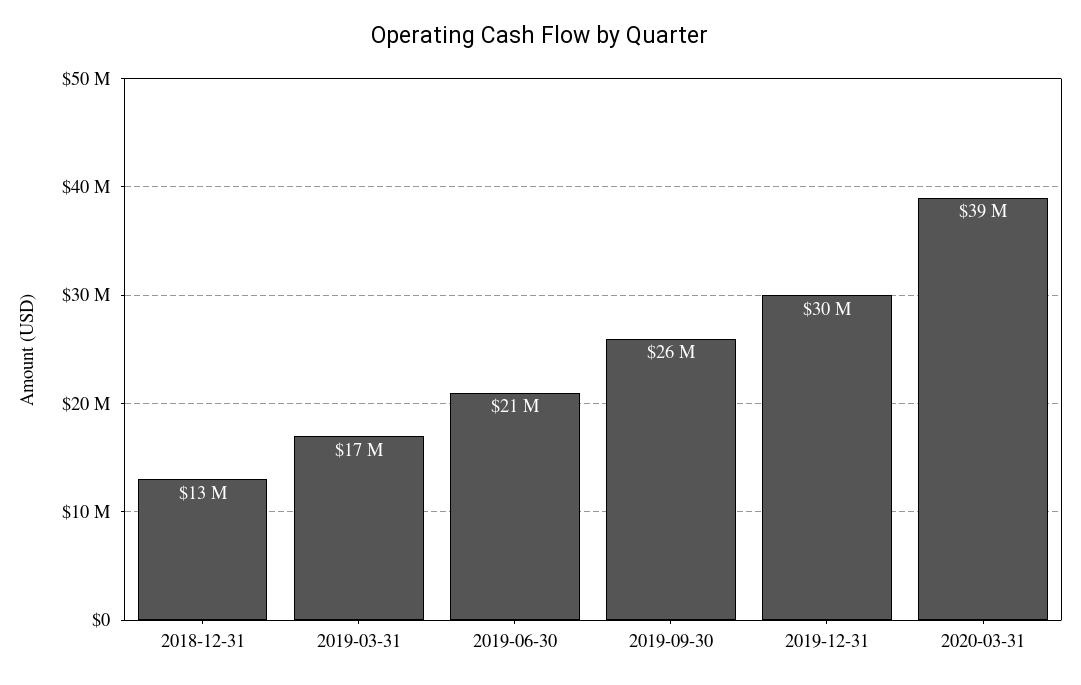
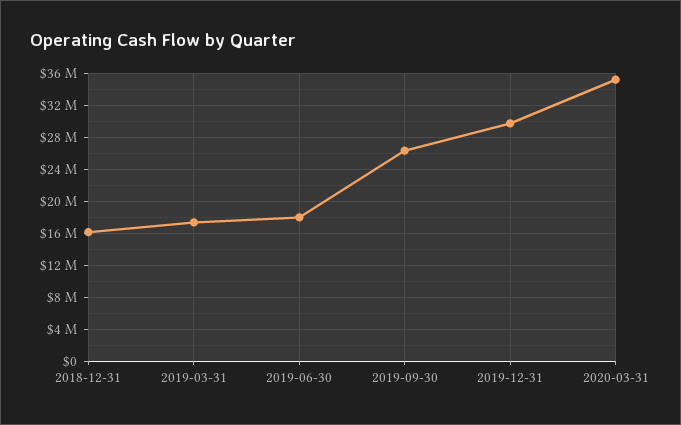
  {
-   "2018-12-31": 13000000,
+   "2018-12-31": 16000000,
    "2019-03-31": 17000000,
-   "2019-06-30": 21000000,
+   "2019-06-30": 18000000,
    "2019-09-30": 26000000,
    "2019-12-31": 30000000,
-   "2020-03-31": 39000000
+   "2020-03-31": 35000000
  }

